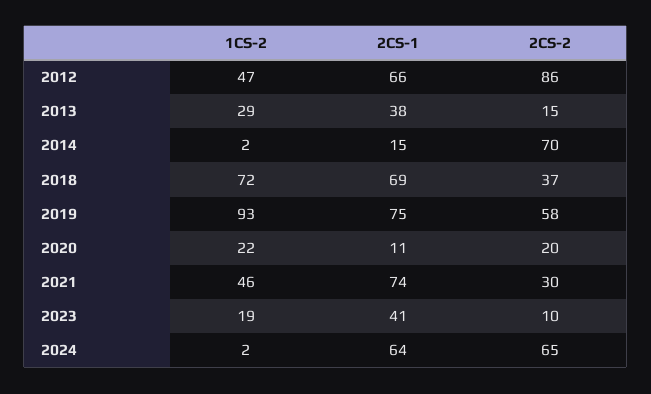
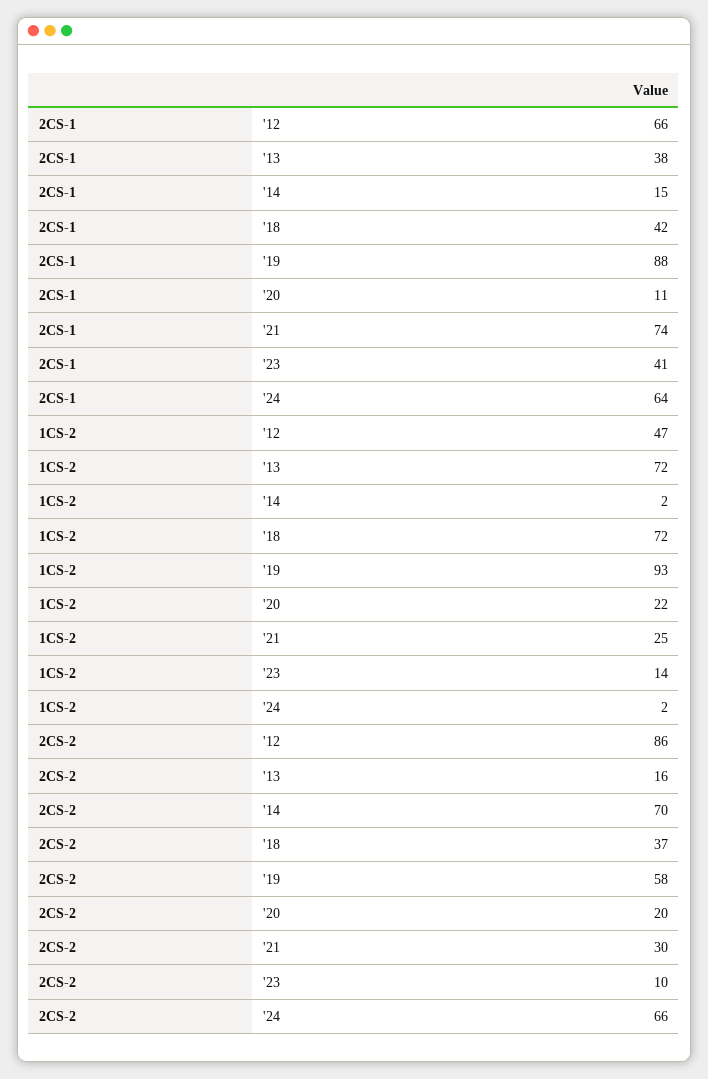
  {
    "1CS-2": {
      "2012": 47,
-     "2013": 29,
+     "2013": 72,
      "2014": 2,
      "2018": 72,
      "2019": 93,
      "2020": 22,
-     "2021": 46,
+     "2021": 25,
-     "2023": 19,
+     "2023": 14,
      "2024": 2
    },
    "2CS-1": {
      "2012": 66,
      "2013": 38,
      "2014": 15,
-     "2018": 69,
+     "2018": 42,
-     "2019": 75,
+     "2019": 88,
      "2020": 11,
      "2021": 74,
      "2023": 41,
      "2024": 64
    },
    "2CS-2": {
      "2012": 86,
-     "2013": 15,
+     "2013": 16,
      "2014": 70,
      "2018": 37,
      "2019": 58,
      "2020": 20,
      "2021": 30,
      "2023": 10,
-     "2024": 65
+     "2024": 66
    }
  }

